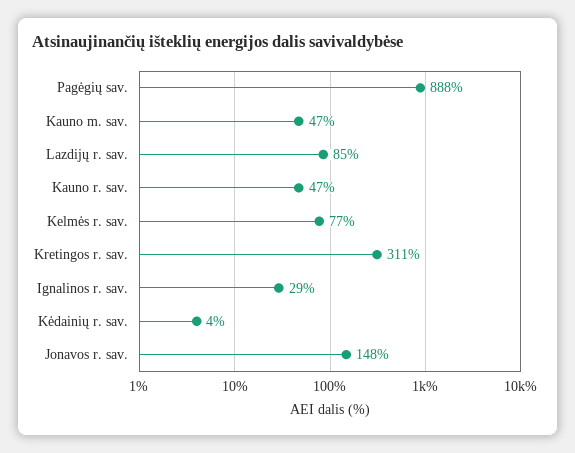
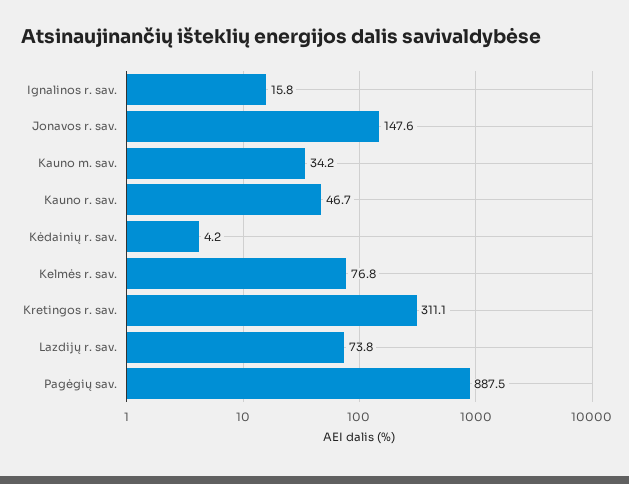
  {
    "Pagėgių sav.": 887.5,
-   "Kauno m. sav.": 47,
+   "Kauno m. sav.": 34.2,
-   "Lazdijų r. sav.": 85,
+   "Lazdijų r. sav.": 73.8,
    "Kauno r. sav.": 46.7,
    "Kelmės r. sav.": 76.8,
    "Kretingos r. sav.": 311.1,
-   "Ignalinos r. sav.": 29,
+   "Ignalinos r. sav.": 15.8,
    "Kėdainių r. sav.": 4.2,
    "Jonavos r. sav.": 147.6
  }

